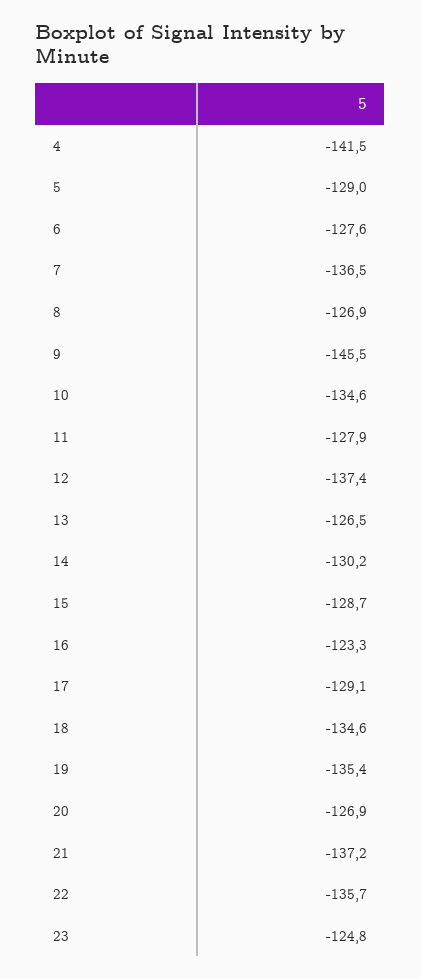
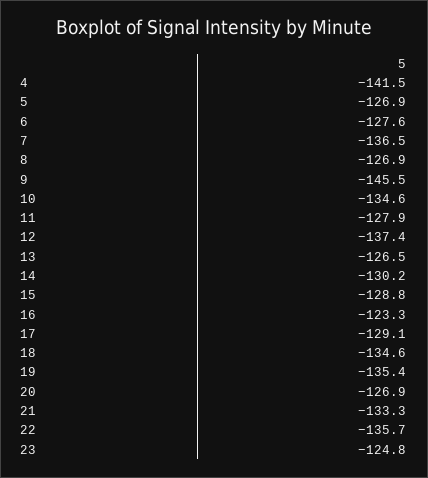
  {
    "4": -141.5,
-   "5": -129,
+   "5": -126.9,
    "6": -127.6,
    "7": -136.5,
    "8": -126.9,
    "9": -145.5,
    "10": -134.6,
    "11": -127.9,
    "12": -137.4,
    "13": -126.5,
    "14": -130.2,
-   "15": -128.7,
+   "15": -128.8,
    "16": -123.3,
    "17": -129.1,
    "18": -134.6,
    "19": -135.4,
    "20": -126.9,
-   "21": -137.2,
+   "21": -133.3,
    "22": -135.7,
    "23": -124.8
  }

